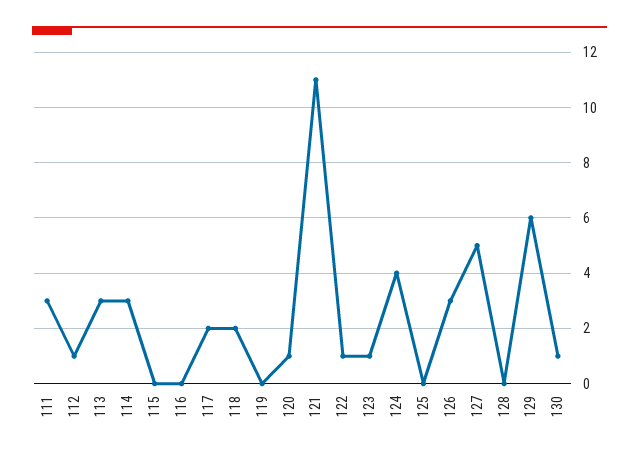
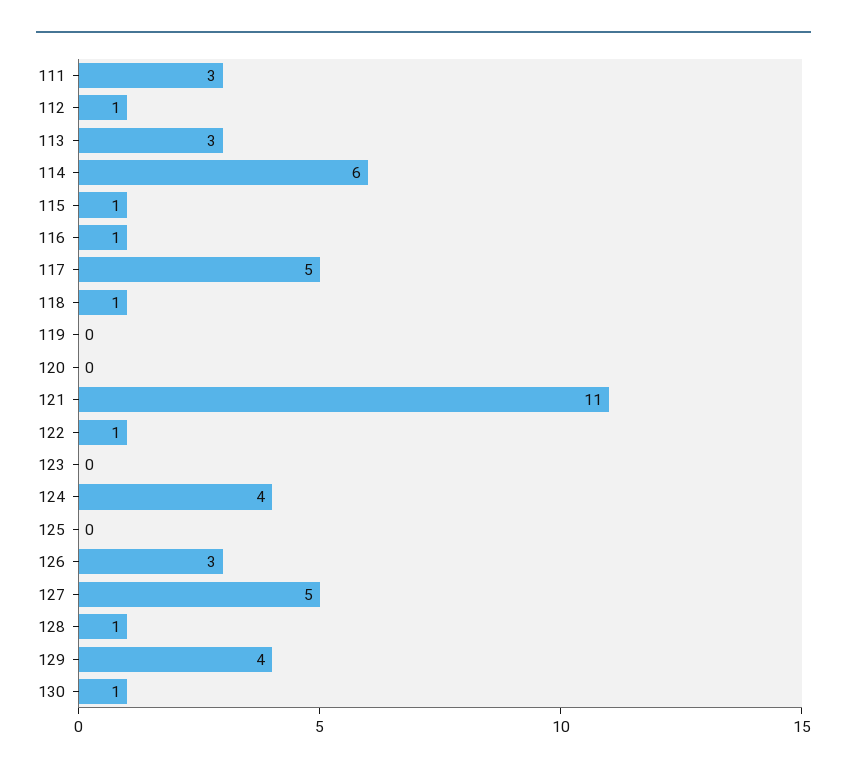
  {
    "111": 3,
    "112": 1,
    "113": 3,
-   "114": 3,
+   "114": 6,
-   "115": 0,
+   "115": 1,
-   "116": 0,
+   "116": 1,
-   "117": 2,
+   "117": 5,
-   "118": 2,
+   "118": 1,
    "119": 0,
-   "120": 1,
+   "120": 0,
    "121": 11,
    "122": 1,
-   "123": 1,
+   "123": 0,
    "124": 4,
    "125": 0,
    "126": 3,
    "127": 5,
-   "128": 0,
+   "128": 1,
-   "129": 6,
+   "129": 4,
    "130": 1
  }

